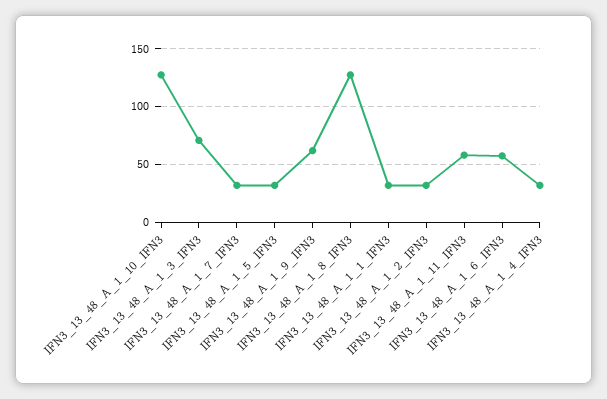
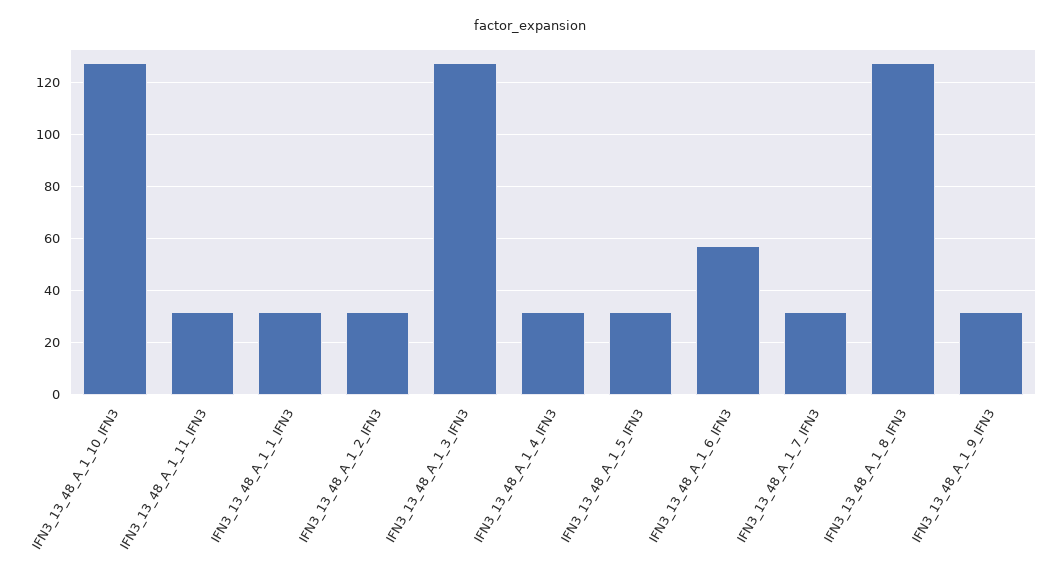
  {
    "IFN3_13_48_A_1_10_IFN3": 127.5,
-   "IFN3_13_48_A_1_3_IFN3": 70,
+   "IFN3_13_48_A_1_3_IFN3": 127.5,
    "IFN3_13_48_A_1_7_IFN3": 32.5,
    "IFN3_13_48_A_1_5_IFN3": 32.5,
-   "IFN3_13_48_A_1_9_IFN3": 60,
+   "IFN3_13_48_A_1_9_IFN3": 32.5,
    "IFN3_13_48_A_1_8_IFN3": 127.5,
    "IFN3_13_48_A_1_1_IFN3": 32.5,
    "IFN3_13_48_A_1_2_IFN3": 32.5,
-   "IFN3_13_48_A_1_11_IFN3": 60,
+   "IFN3_13_48_A_1_11_IFN3": 32.5,
    "IFN3_13_48_A_1_6_IFN3": 57.5,
    "IFN3_13_48_A_1_4_IFN3": 32.5
  }

